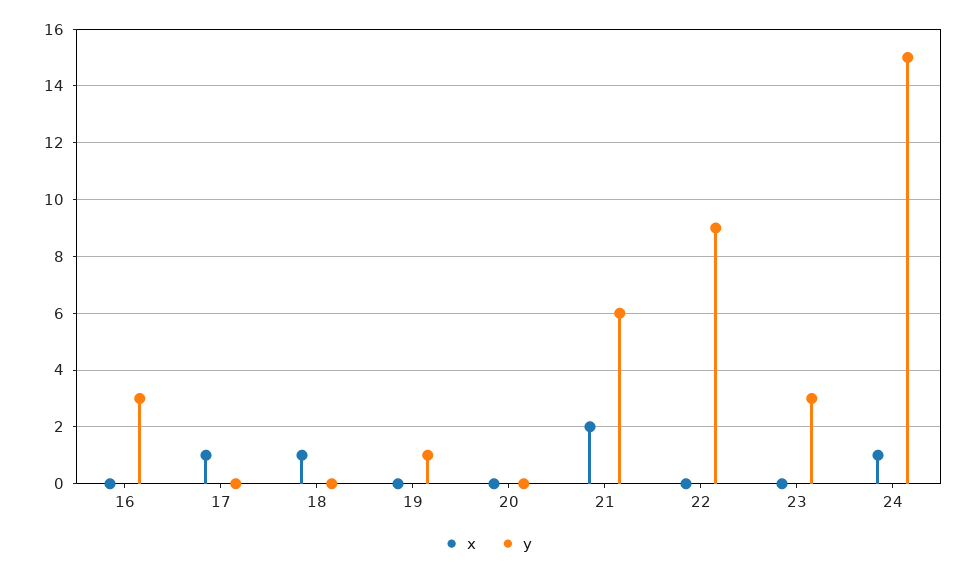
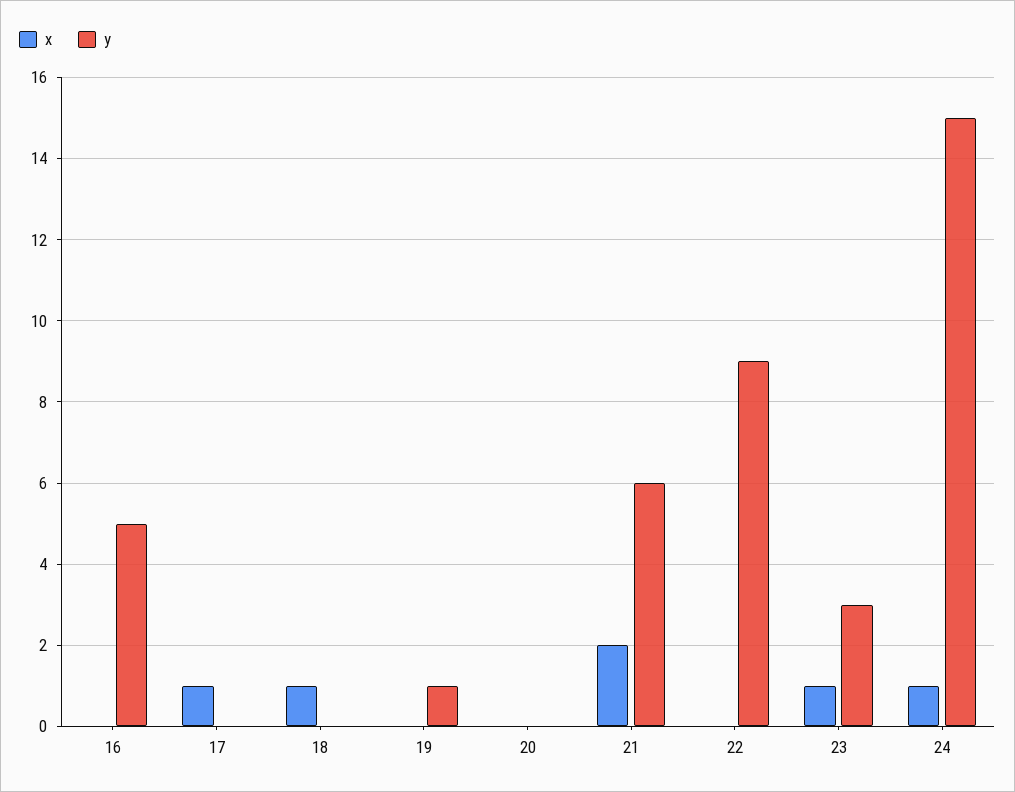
  {
    "x": {
      "16": 0,
      "17": 1,
      "18": 1,
      "19": 0,
      "20": 0,
      "21": 2,
      "22": 0,
-     "23": 0,
+     "23": 1,
      "24": 1
    },
    "y": {
-     "16": 3,
+     "16": 5,
      "17": 0,
      "18": 0,
      "19": 1,
      "20": 0,
      "21": 6,
      "22": 9,
      "23": 3,
      "24": 15
    }
  }

